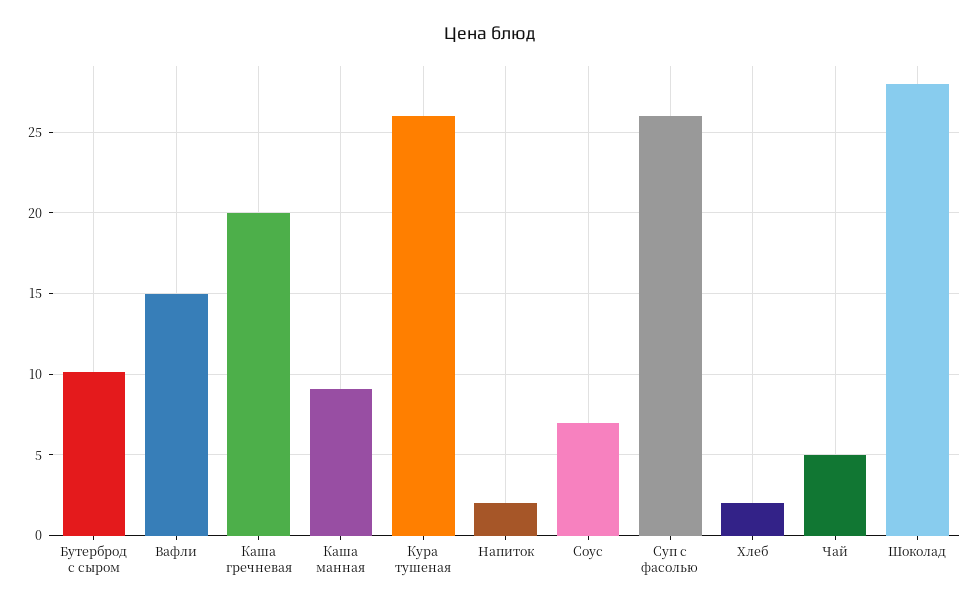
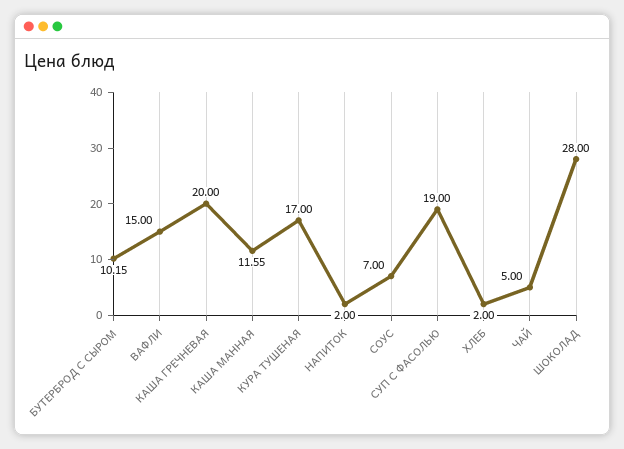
  {
    "Бутерброд с сыром": 10.15,
    "Вафли": 15,
    "Каша гречневая": 20,
-   "Каша манная": 9,
+   "Каша манная": 11.55,
-   "Кура тушеная": 26,
+   "Кура тушеная": 17,
    "Напиток": 2,
    "Соус": 7,
-   "Суп с фасолью": 26,
+   "Суп с фасолью": 19,
    "Хлеб": 2,
    "Чай": 5,
    "Шоколад": 28
  }

